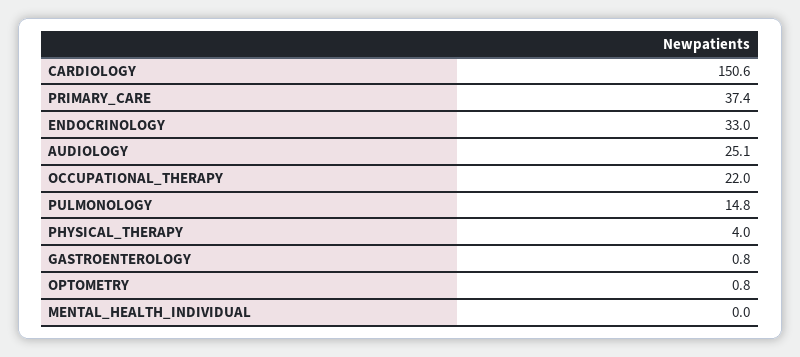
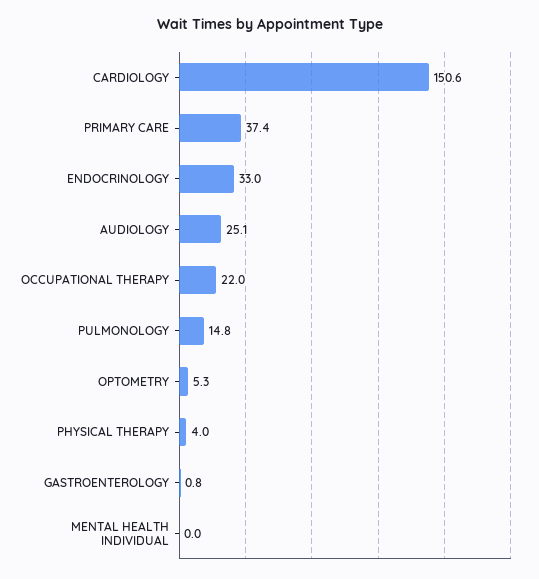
  {
    "CARDIOLOGY": 150.6,
    "PRIMARY_CARE": 37.4,
    "ENDOCRINOLOGY": 33,
    "AUDIOLOGY": 25.1,
    "OCCUPATIONAL_THERAPY": 22,
    "PULMONOLOGY": 14.8,
    "PHYSICAL_THERAPY": 4,
    "GASTROENTEROLOGY": 0.8,
-   "OPTOMETRY": 0.8,
+   "OPTOMETRY": 5.3,
    "MENTAL_HEALTH_INDIVIDUAL": 0
  }

